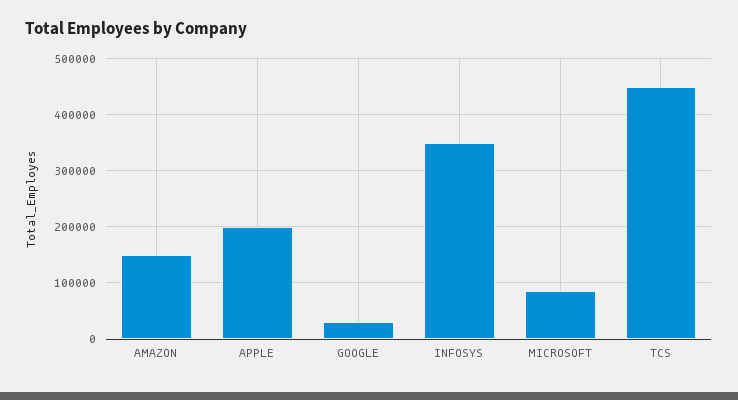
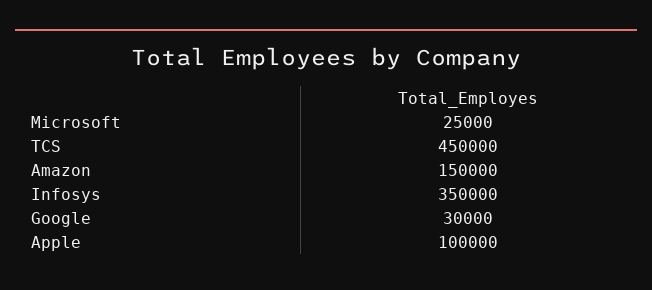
  {
    "AMAZON": 150000,
-   "APPLE": 200000,
+   "APPLE": 100000,
    "GOOGLE": 30000,
    "INFOSYS": 350000,
-   "MICROSOFT": 80000,
+   "MICROSOFT": 25000,
    "TCS": 450000
  }

